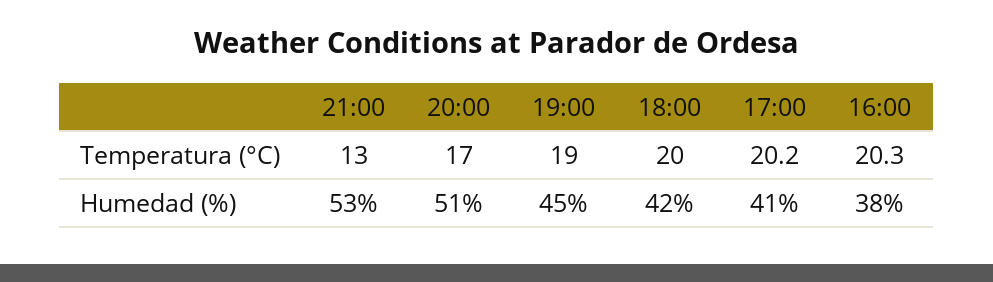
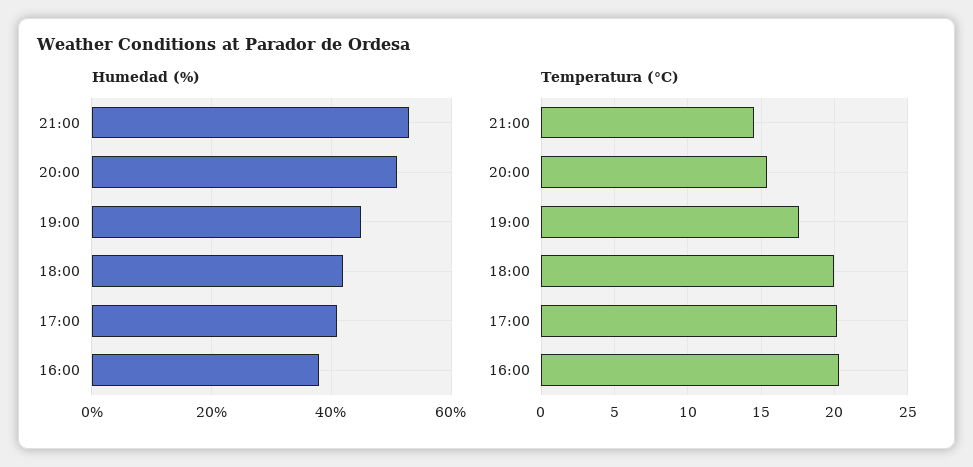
  {
    "Temperatura (°C)": {
-     "21:00": 13,
+     "21:00": 14.5,
-     "20:00": 17,
+     "20:00": 15.5,
-     "19:00": 19,
+     "19:00": 17.5,
      "18:00": 20,
      "17:00": 20.2,
      "16:00": 20.3
    },
    "Humedad (%)": {
      "21:00": 53,
      "20:00": 51,
      "19:00": 45,
      "18:00": 42,
      "17:00": 41,
      "16:00": 38
    }
  }

